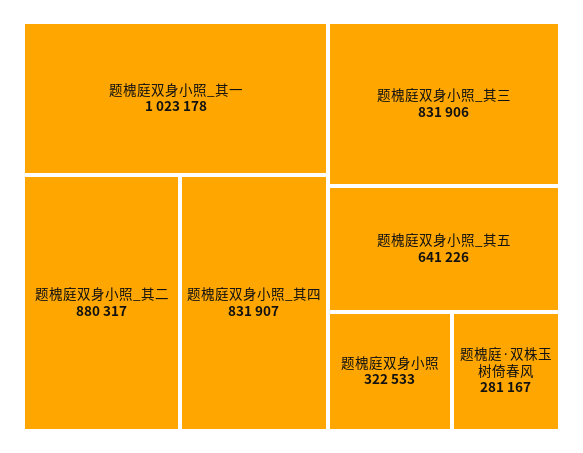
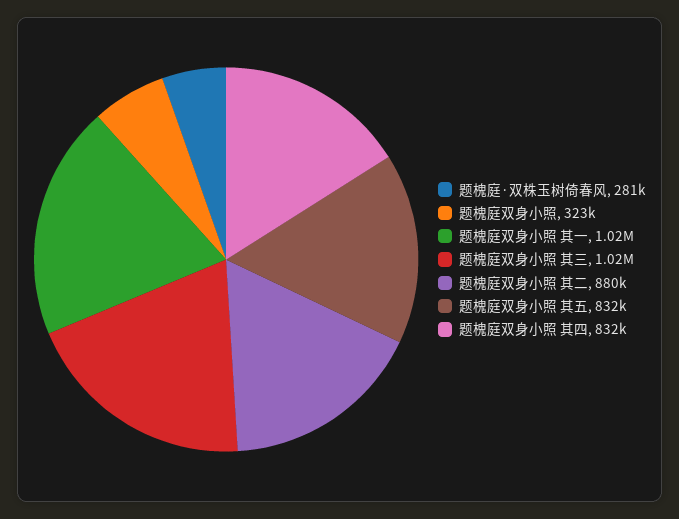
  {
    "题槐庭双身小照_其一": 1023178,
    "题槐庭双身小照_其二": 880317,
    "题槐庭双身小照_其四": 831907,
-   "题槐庭双身小照_其三": 831906,
+   "题槐庭双身小照_其三": 1020000,
-   "题槐庭双身小照_其五": 641226,
+   "题槐庭双身小照_其五": 832000,
    "题槐庭双身小照": 322533,
    "题槐庭·双株玉树倚春风": 281167
  }

